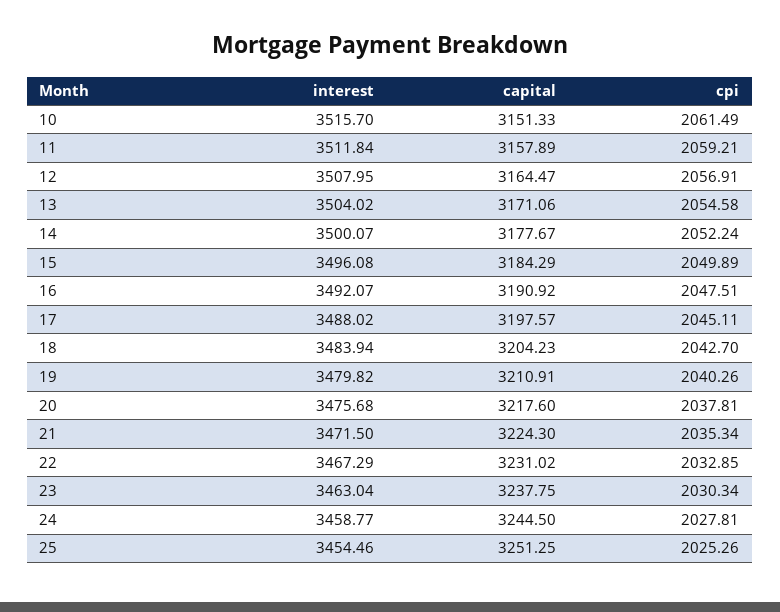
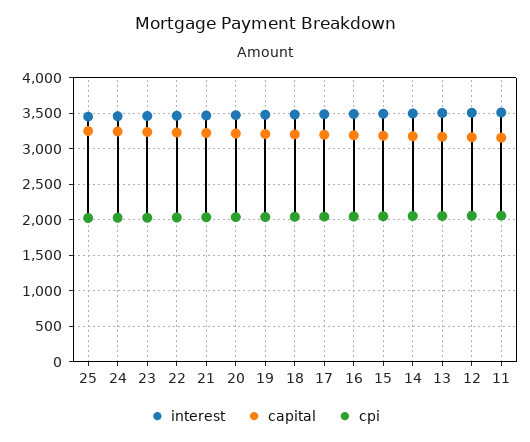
  {
    "interest": {
-     "10": 3515.7,
      "11": 3511.84,
      "12": 3507.95,
      "13": 3504.02,
      "14": 3500.07,
      "15": 3496.08,
      "16": 3492.07,
      "17": 3488.02,
      "18": 3483.94,
      "19": 3479.82,
      "20": 3475.68,
      "21": 3471.5,
      "22": 3467.29,
      "23": 3463.04,
      "24": 3458.77,
      "25": 3454.46
    },
    "capital": {
-     "10": 3151.33,
      "11": 3157.89,
      "12": 3164.47,
      "13": 3171.06,
      "14": 3177.67,
      "15": 3184.29,
      "16": 3190.92,
      "17": 3197.57,
      "18": 3204.23,
      "19": 3210.91,
      "20": 3217.6,
      "21": 3224.3,
      "22": 3231.02,
      "23": 3237.75,
      "24": 3244.5,
      "25": 3251.25
    },
    "cpi": {
-     "10": 2061.49,
      "11": 2059.21,
      "12": 2056.91,
      "13": 2054.58,
      "14": 2052.24,
      "15": 2049.89,
      "16": 2047.51,
      "17": 2045.11,
      "18": 2042.7,
      "19": 2040.26,
      "20": 2037.81,
      "21": 2035.34,
      "22": 2032.85,
      "23": 2030.34,
      "24": 2027.81,
      "25": 2025.26
    }
  }

